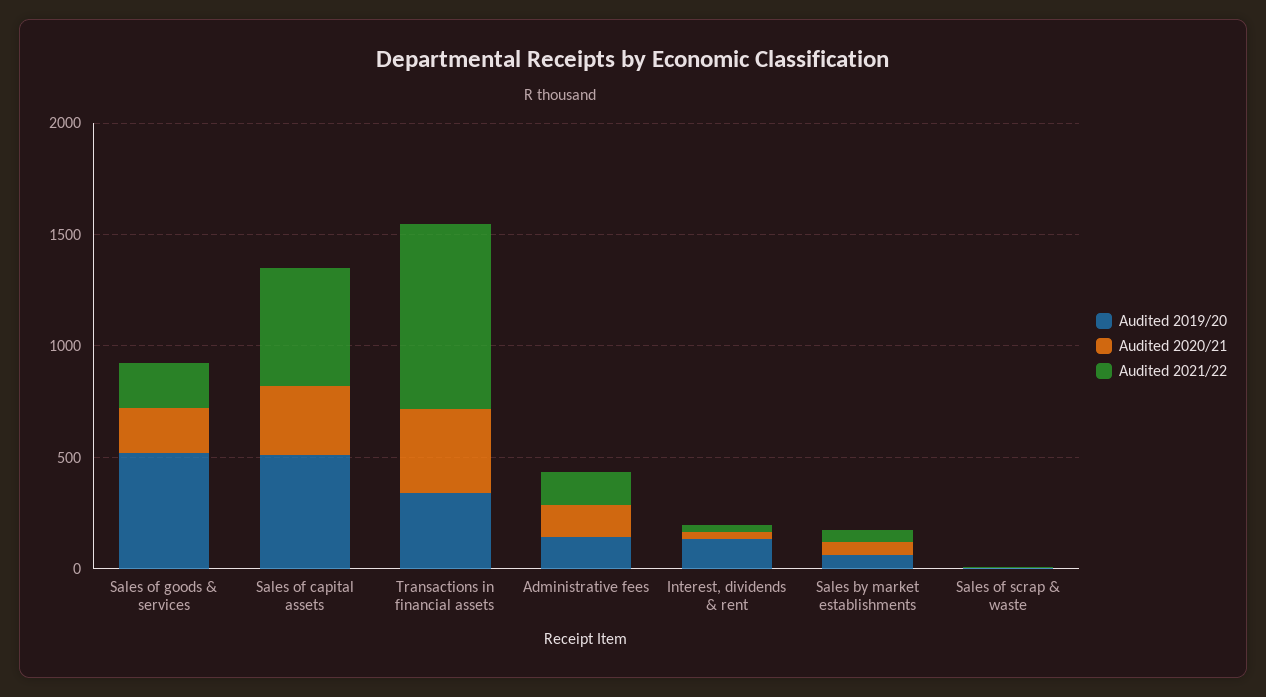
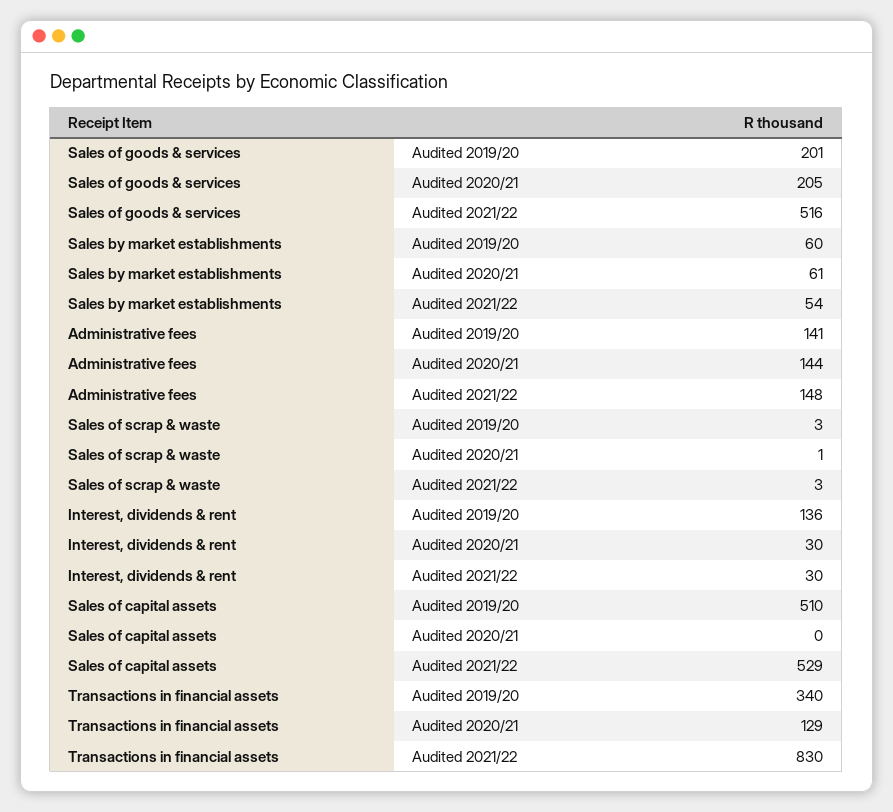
  {
    "Audited 2019/20": {
-     "Sales of goods & services": 500,
+     "Sales of goods & services": 201,
      "Sales of capital assets": 510,
      "Transactions in financial assets": 340,
      "Administrative fees": 141,
      "Interest, dividends & rent": 136,
      "Sales by market establishments": 60,
      "Sales of scrap & waste": 3
    },
    "Audited 2020/21": {
      "Sales of goods & services": 205,
-     "Sales of capital assets": 300,
+     "Sales of capital assets": 0,
-     "Transactions in financial assets": 400,
+     "Transactions in financial assets": 129,
      "Administrative fees": 144,
      "Interest, dividends & rent": 30,
      "Sales by market establishments": 61,
      "Sales of scrap & waste": 1
    },
    "Audited 2021/22": {
-     "Sales of goods & services": 200,
+     "Sales of goods & services": 516,
      "Sales of capital assets": 529,
      "Transactions in financial assets": 830,
      "Administrative fees": 148,
      "Interest, dividends & rent": 30,
      "Sales by market establishments": 54,
      "Sales of scrap & waste": 3
    }
  }

